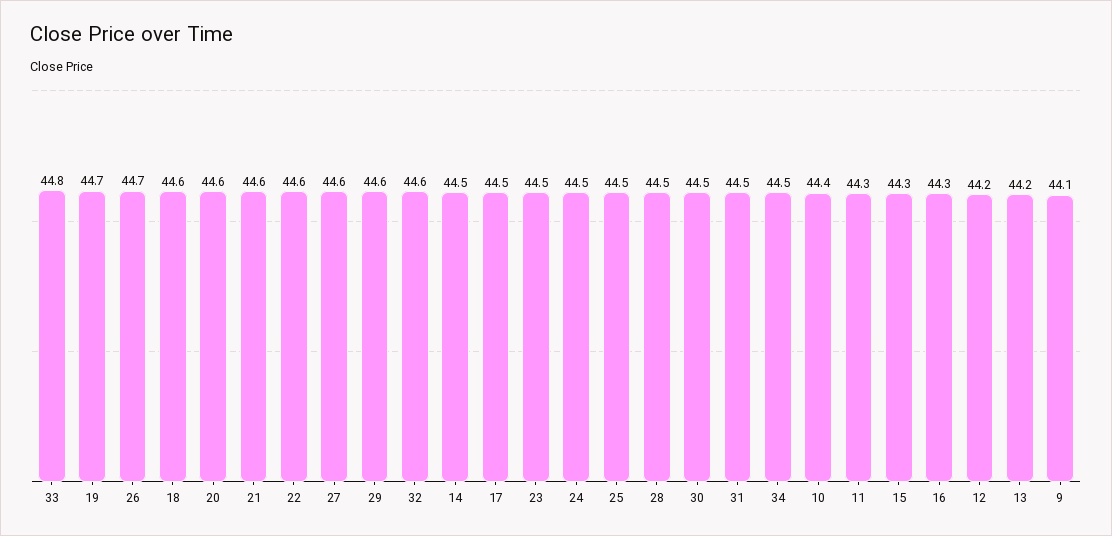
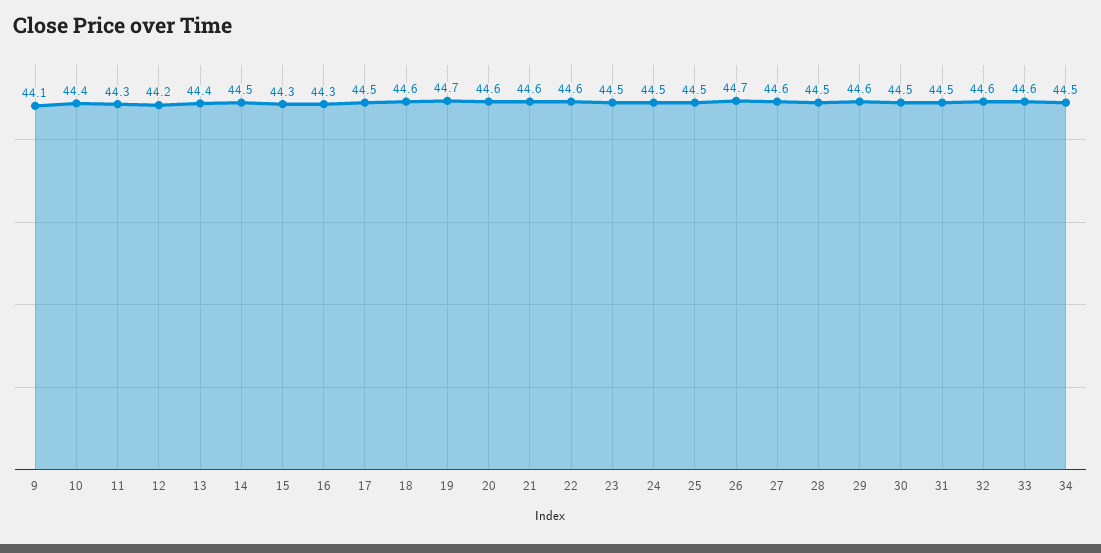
  {
-   "33": 44.8,
+   "33": 44.6,
    "19": 44.7,
    "26": 44.7,
    "18": 44.6,
    "20": 44.6,
    "21": 44.6,
    "22": 44.6,
    "27": 44.6,
    "29": 44.6,
    "32": 44.6,
    "14": 44.5,
    "17": 44.5,
    "23": 44.5,
    "24": 44.5,
    "25": 44.5,
    "28": 44.5,
    "30": 44.5,
    "31": 44.5,
    "34": 44.5,
    "10": 44.4,
    "11": 44.3,
    "15": 44.3,
    "16": 44.3,
    "12": 44.2,
-   "13": 44.2,
+   "13": 44.4,
    "9": 44.1
  }

